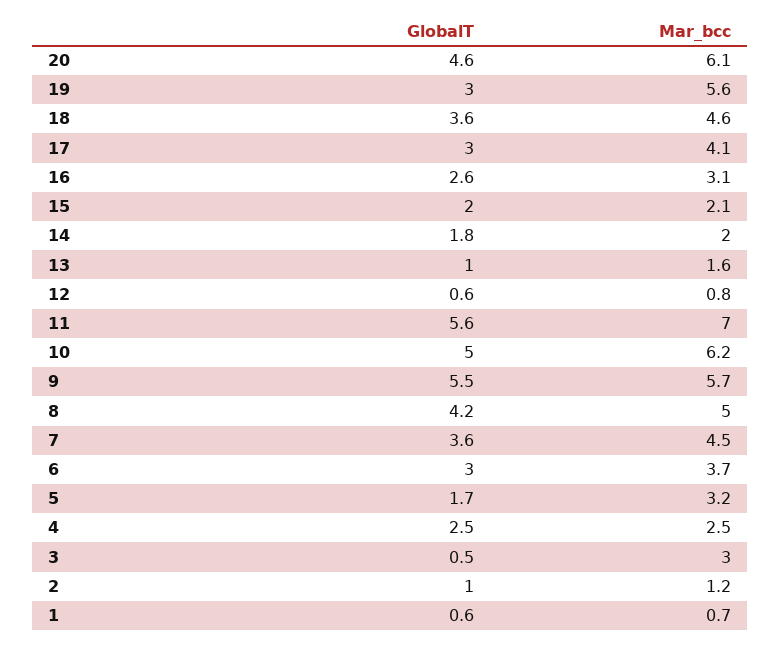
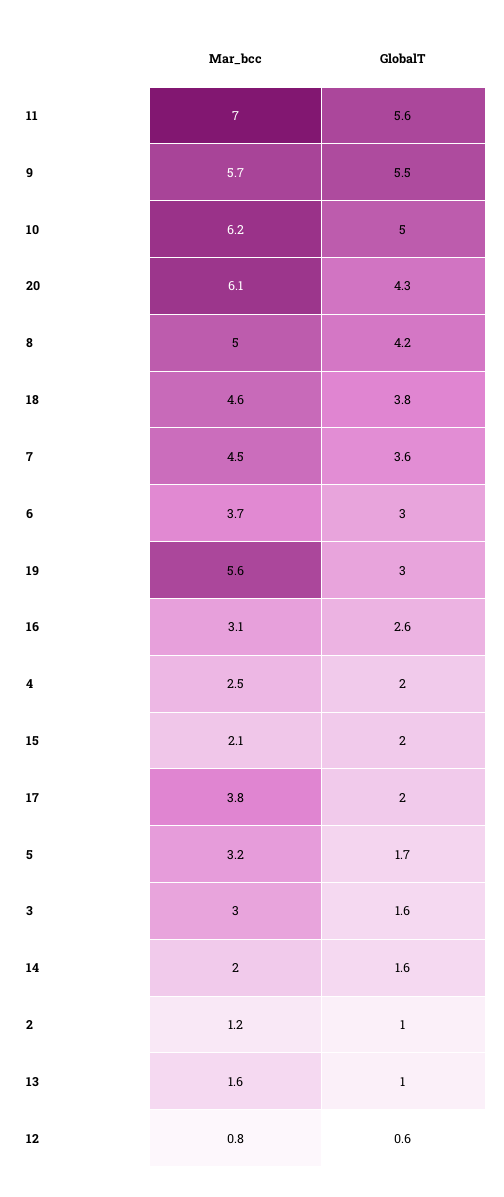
  {
    "GlobalT": {
-     "20": 4.6,
+     "20": 4.3,
      "19": 3,
-     "18": 3.6,
+     "18": 3.8,
-     "17": 3,
+     "17": 2,
      "16": 2.6,
      "15": 2,
-     "14": 1.8,
+     "14": 1.6,
      "13": 1,
      "12": 0.6,
      "11": 5.6,
      "10": 5,
      "9": 5.5,
      "8": 4.2,
      "7": 3.6,
      "6": 3,
      "5": 1.7,
-     "4": 2.5,
+     "4": 2,
-     "3": 0.5,
+     "3": 1.6,
-     "2": 1,
+     "2": 1
-     "1": 0.6
    },
    "Mar_bcc": {
      "20": 6.1,
      "19": 5.6,
      "18": 4.6,
-     "17": 4.1,
+     "17": 3.8,
      "16": 3.1,
      "15": 2.1,
      "14": 2,
      "13": 1.6,
      "12": 0.8,
      "11": 7,
      "10": 6.2,
      "9": 5.7,
      "8": 5,
      "7": 4.5,
      "6": 3.7,
      "5": 3.2,
      "4": 2.5,
      "3": 3,
-     "2": 1.2,
+     "2": 1.2
-     "1": 0.7
    }
  }

